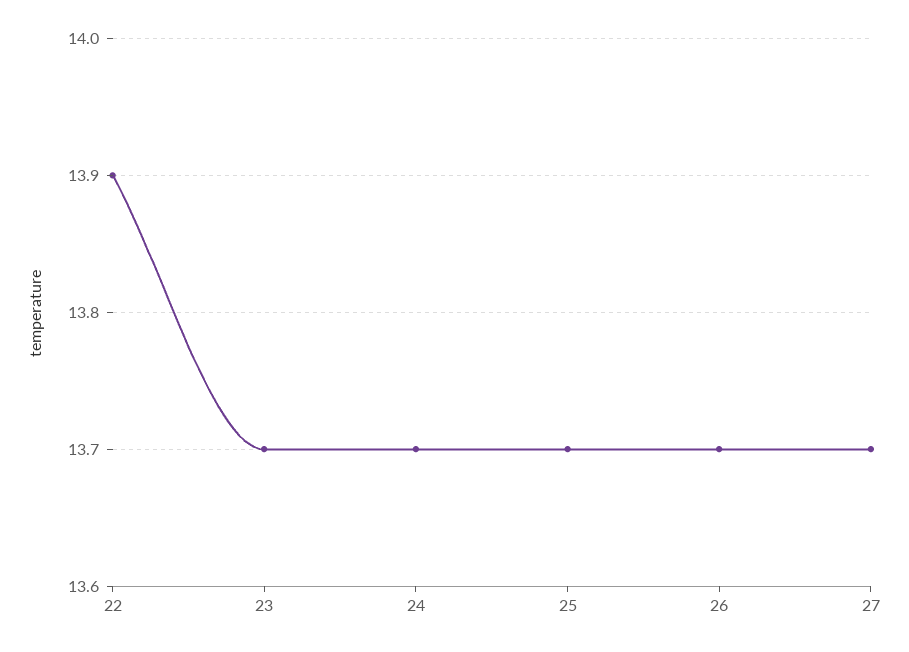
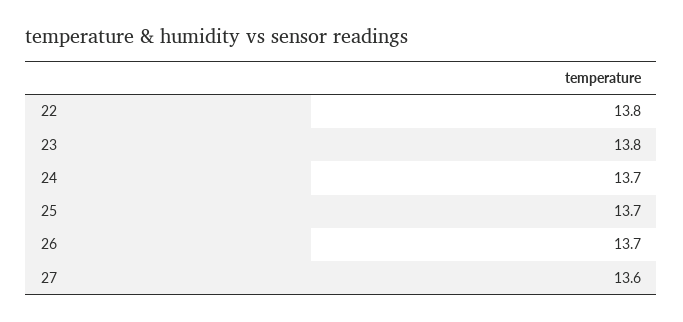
  {
-   "22": 13.9,
+   "22": 13.8,
-   "23": 13.7,
+   "23": 13.8,
    "24": 13.7,
    "25": 13.7,
    "26": 13.7,
-   "27": 13.7
+   "27": 13.6
  }

